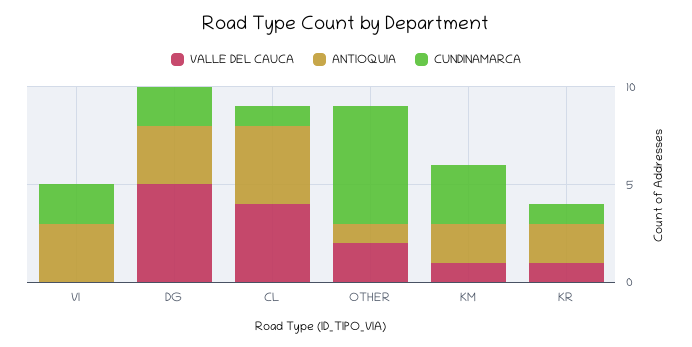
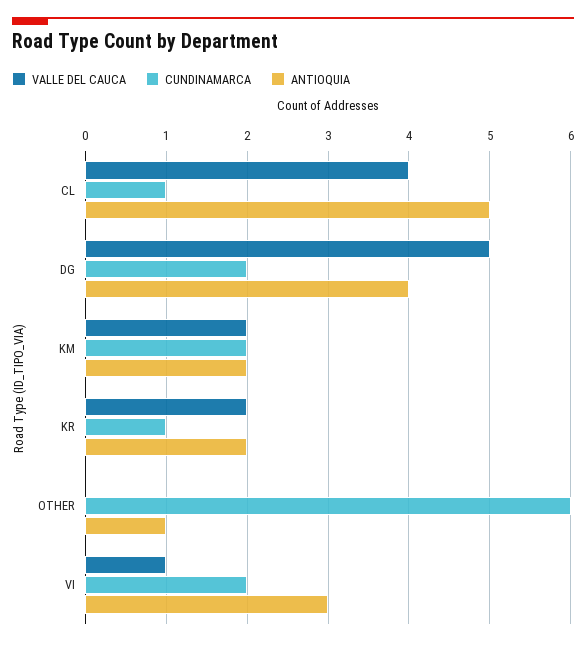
  {
    "VALLE DEL CAUCA": {
-     "VI": 0,
+     "VI": 1,
      "DG": 5,
      "CL": 4,
-     "OTHER": 2,
+     "OTHER": 0,
-     "KM": 1,
+     "KM": 2,
-     "KR": 1
+     "KR": 2
    },
    "ANTIOQUIA": {
      "VI": 3,
-     "DG": 3,
+     "DG": 4,
-     "CL": 4,
+     "CL": 5,
      "OTHER": 1,
      "KM": 2,
      "KR": 2
    },
    "CUNDINAMARCA": {
      "VI": 2,
      "DG": 2,
      "CL": 1,
      "OTHER": 6,
-     "KM": 3,
+     "KM": 2,
      "KR": 1
    }
  }

